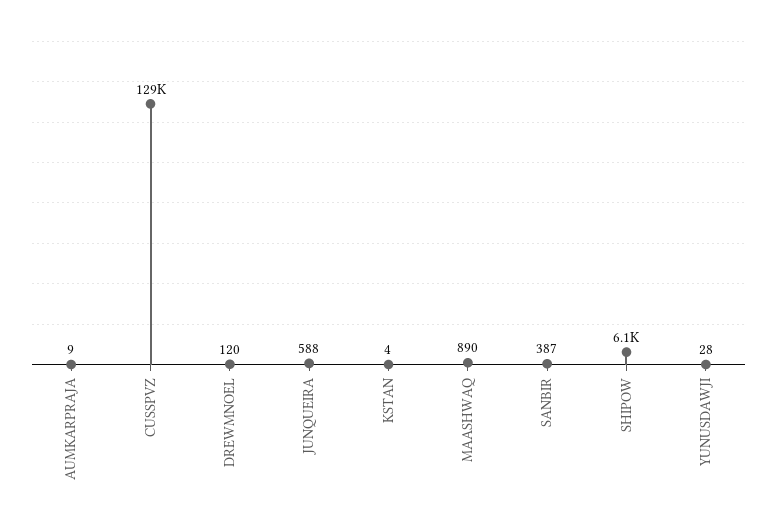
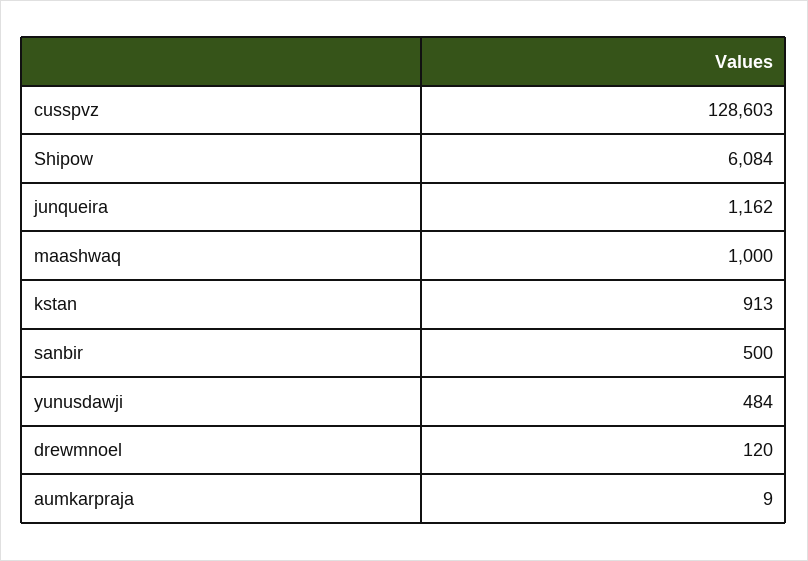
  {
    "AUMKARPRAJA": 9,
    "CUSSPVZ": 128603,
    "DREWMNOEL": 120,
-   "JUNQUEIRA": 588,
+   "JUNQUEIRA": 1162,
-   "KSTAN": 4,
+   "KSTAN": 913,
-   "MAASHWAQ": 890,
+   "MAASHWAQ": 1000,
-   "SANBIR": 387,
+   "SANBIR": 500,
    "SHIPOW": 6084,
-   "YUNUSDAWJI": 28
+   "YUNUSDAWJI": 484
  }

